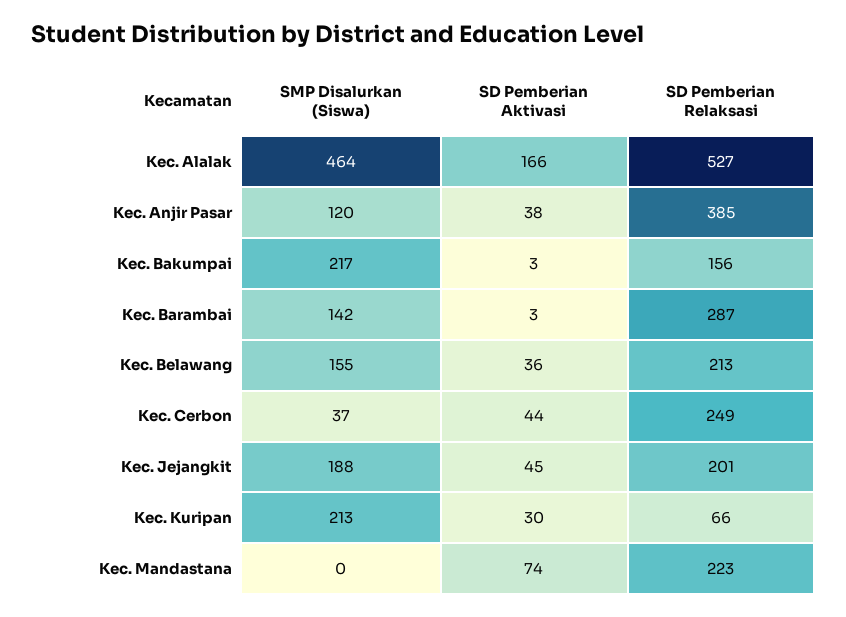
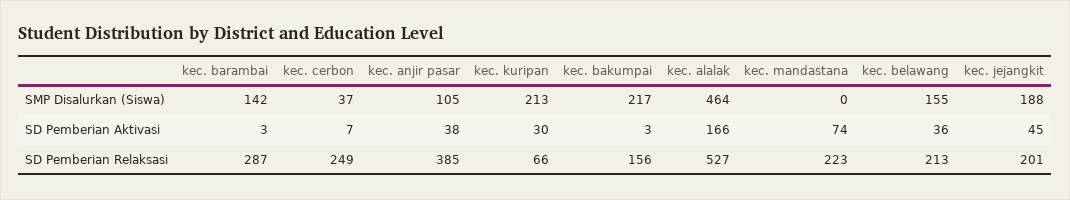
  {
    "SMP Disalurkan (Siswa)": {
      "Kec. Alalak": 464,
-     "Kec. Anjir Pasar": 120,
+     "Kec. Anjir Pasar": 105,
      "Kec. Bakumpai": 217,
      "Kec. Barambai": 142,
      "Kec. Belawang": 155,
      "Kec. Cerbon": 37,
      "Kec. Jejangkit": 188,
      "Kec. Kuripan": 213,
      "Kec. Mandastana": 0
    },
    "SD Pemberian Aktivasi": {
      "Kec. Alalak": 166,
      "Kec. Anjir Pasar": 38,
      "Kec. Bakumpai": 3,
      "Kec. Barambai": 3,
      "Kec. Belawang": 36,
-     "Kec. Cerbon": 44,
+     "Kec. Cerbon": 7,
      "Kec. Jejangkit": 45,
      "Kec. Kuripan": 30,
      "Kec. Mandastana": 74
    },
    "SD Pemberian Relaksasi": {
      "Kec. Alalak": 527,
      "Kec. Anjir Pasar": 385,
      "Kec. Bakumpai": 156,
      "Kec. Barambai": 287,
      "Kec. Belawang": 213,
      "Kec. Cerbon": 249,
      "Kec. Jejangkit": 201,
      "Kec. Kuripan": 66,
      "Kec. Mandastana": 223
    }
  }

